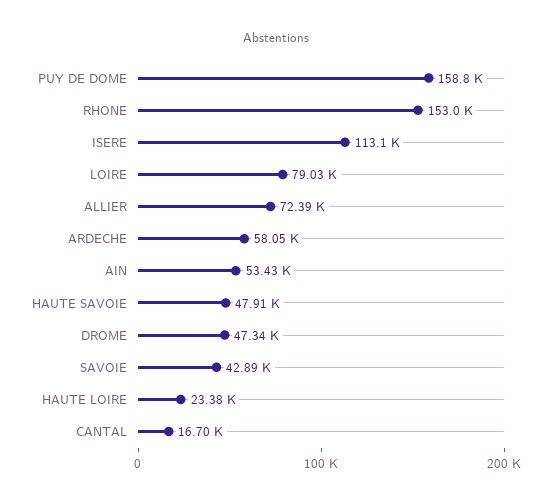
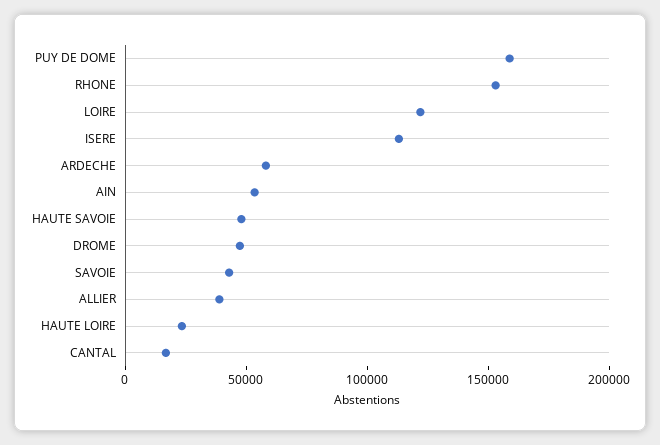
  {
    "PUY DE DOME": 158800,
    "RHONE": 153000,
    "ISERE": 113100,
-   "LOIRE": 79030,
+   "LOIRE": 120000,
-   "ALLIER": 72390,
+   "ALLIER": 40000,
    "ARDECHE": 58050,
    "AIN": 53430,
    "HAUTE SAVOIE": 47910,
    "DROME": 47340,
    "SAVOIE": 42890,
    "HAUTE LOIRE": 23380,
    "CANTAL": 16700
  }

